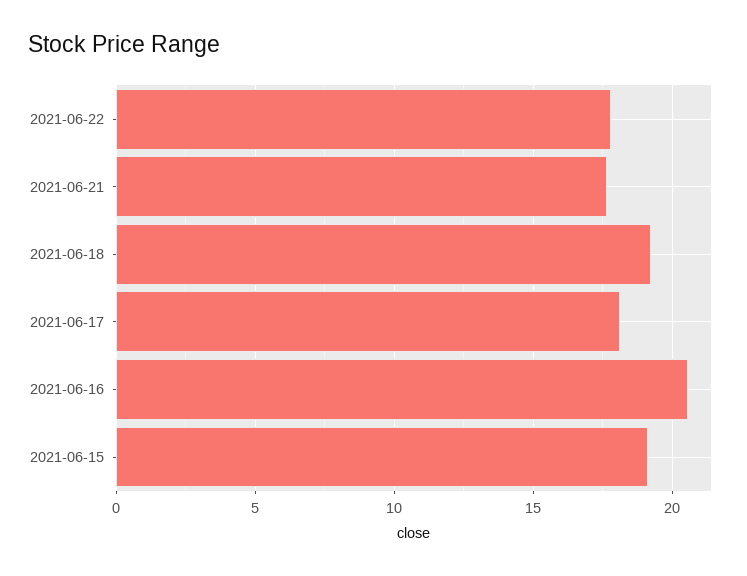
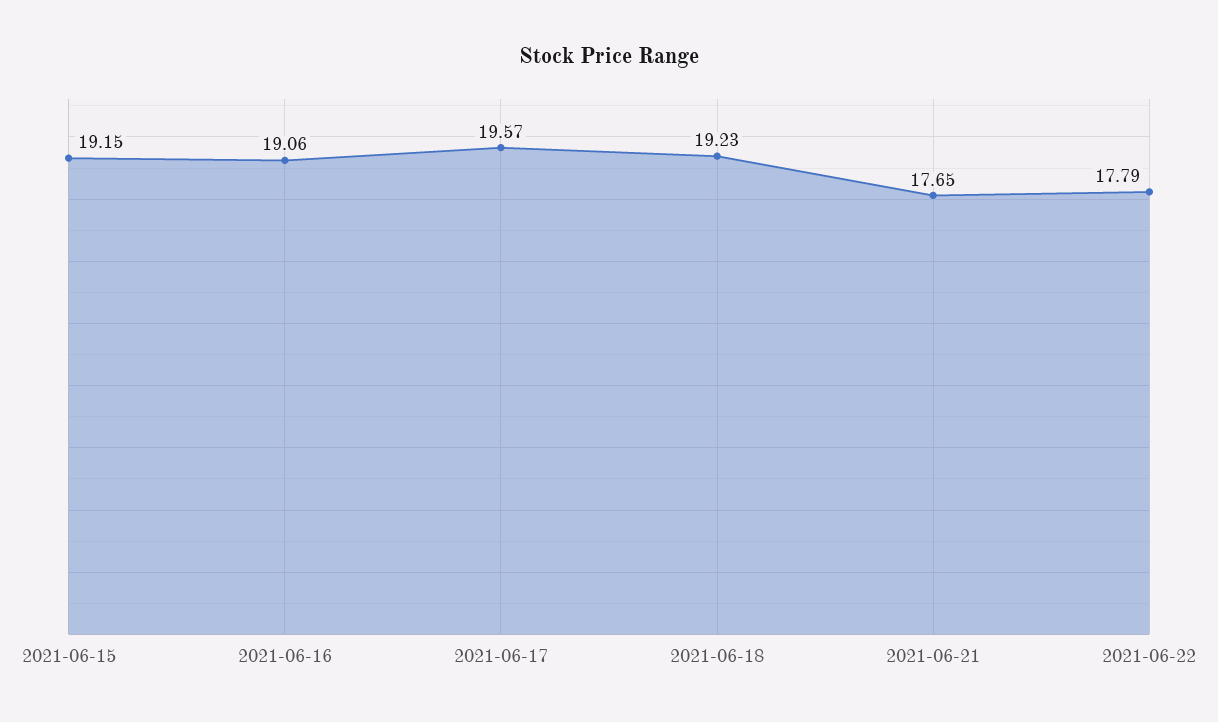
  {
    "2021-06-22": 17.79,
    "2021-06-21": 17.65,
    "2021-06-18": 19.23,
-   "2021-06-17": 18,
+   "2021-06-17": 19.57,
-   "2021-06-16": 20.5,
+   "2021-06-16": 19.06,
    "2021-06-15": 19.15
  }

